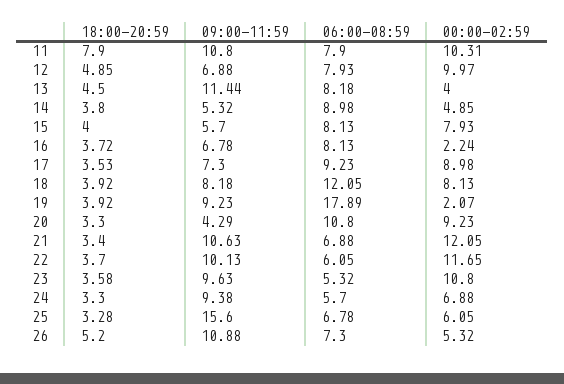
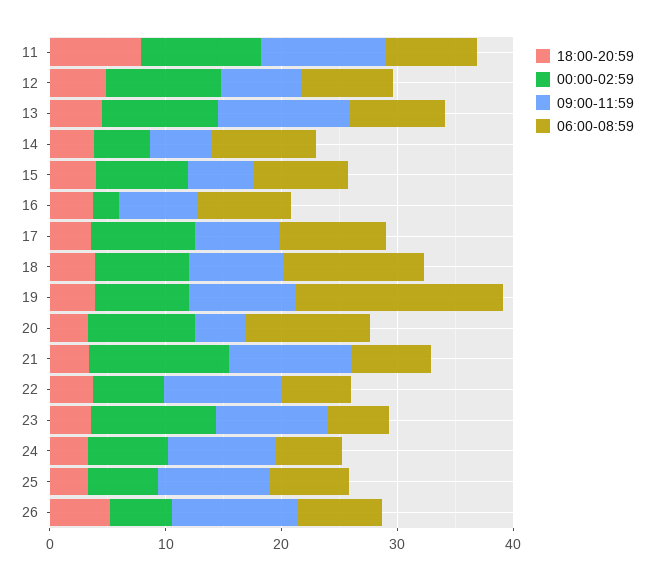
  {
    "18:00-20:59": {
      "11": 7.9,
      "12": 4.85,
      "13": 4.5,
      "14": 3.8,
      "15": 4,
      "16": 3.72,
      "17": 3.53,
      "18": 3.92,
      "19": 3.92,
      "20": 3.3,
      "21": 3.4,
      "22": 3.7,
      "23": 3.58,
      "24": 3.3,
      "25": 3.28,
      "26": 5.2
    },
    "09:00-11:59": {
      "11": 10.8,
      "12": 6.88,
      "13": 11.44,
      "14": 5.32,
      "15": 5.7,
      "16": 6.78,
      "17": 7.3,
      "18": 8.18,
      "19": 9.23,
      "20": 4.29,
      "21": 10.63,
      "22": 10.13,
      "23": 9.63,
      "24": 9.38,
-     "25": 15.6,
+     "25": 10,
      "26": 10.88
    },
    "06:00-08:59": {
      "11": 7.9,
      "12": 7.93,
      "13": 8.18,
      "14": 8.98,
      "15": 8.13,
      "16": 8.13,
      "17": 9.23,
      "18": 12.05,
      "19": 17.89,
      "20": 10.8,
      "21": 6.88,
      "22": 6.05,
      "23": 5.32,
      "24": 5.7,
      "25": 6.78,
      "26": 7.3
    },
    "00:00-02:59": {
      "11": 10.31,
      "12": 9.97,
-     "13": 4,
+     "13": 10,
      "14": 4.85,
      "15": 7.93,
      "16": 2.24,
      "17": 8.98,
      "18": 8.13,
-     "19": 2.07,
+     "19": 8,
      "20": 9.23,
      "21": 12.05,
-     "22": 11.65,
+     "22": 6,
      "23": 10.8,
      "24": 6.88,
      "25": 6.05,
      "26": 5.32
    }
  }

